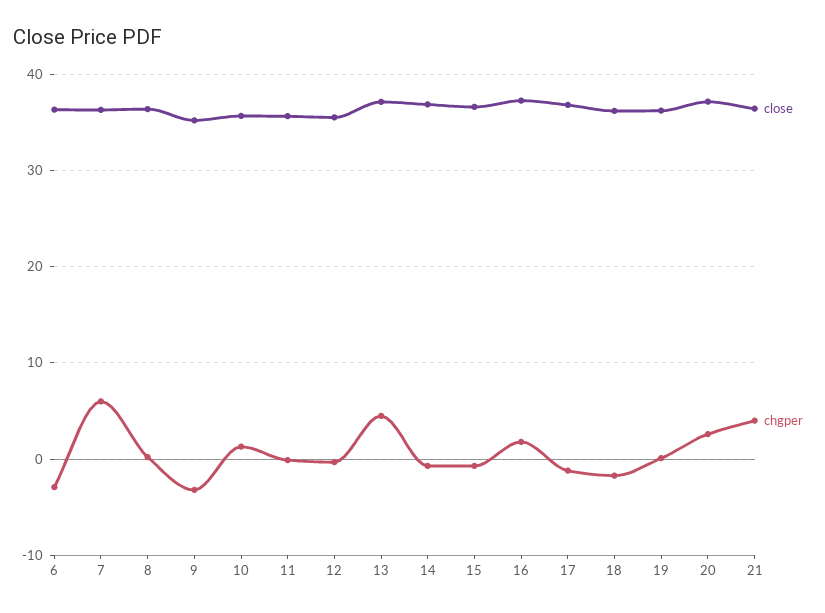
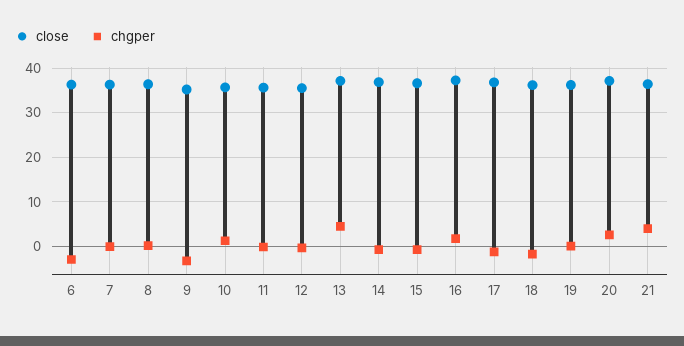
  {
    "close": {
      "6": 36,
      "7": 36,
      "8": 36,
      "9": 35,
      "10": 36,
      "11": 36,
      "12": 36,
      "13": 37,
      "14": 37,
      "15": 37,
      "16": 37,
      "17": 37,
      "18": 36,
      "19": 36,
      "20": 37,
      "21": 36
    },
    "chgper": {
      "6": -3,
-     "7": 6,
+     "7": 0,
      "8": 0,
      "9": -3,
      "10": 1,
      "11": 0,
      "12": 0,
      "13": 5,
      "14": -1,
      "15": -1,
      "16": 2,
      "17": -1,
      "18": -2,
      "19": 0,
      "20": 3,
      "21": 4
    }
  }

